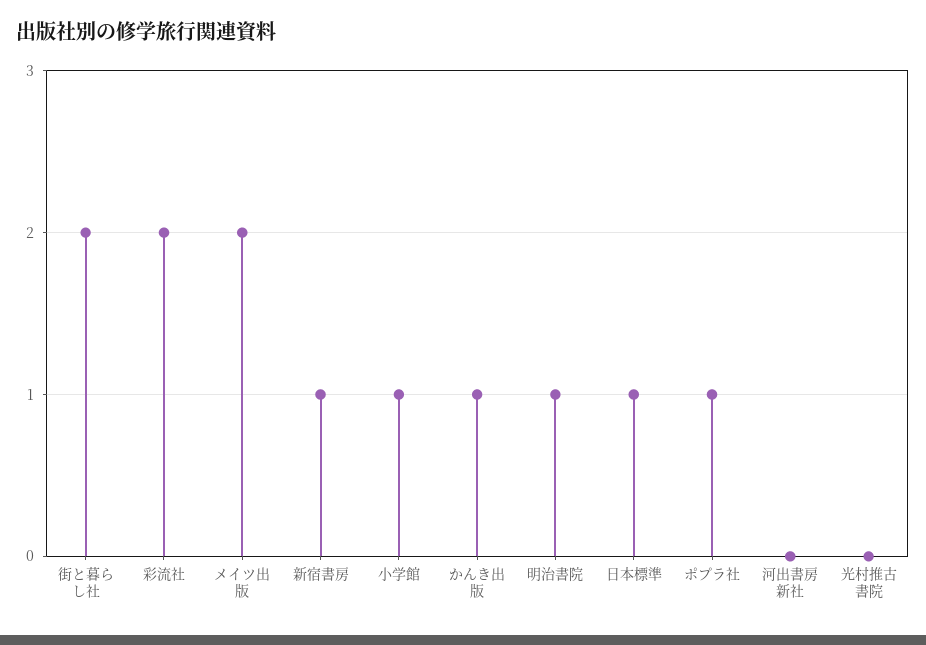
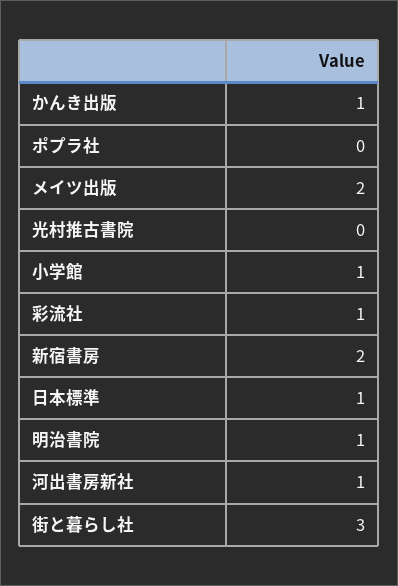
  {
-   "街と暮らし社": 2,
+   "街と暮らし社": 3,
-   "彩流社": 2,
+   "彩流社": 1,
    "メイツ出版": 2,
-   "新宿書房": 1,
+   "新宿書房": 2,
    "小学館": 1,
    "かんき出版": 1,
    "明治書院": 1,
    "日本標準": 1,
-   "ポプラ社": 1,
+   "ポプラ社": 0,
-   "河出書房新社": 0,
+   "河出書房新社": 1,
    "光村推古書院": 0
  }

